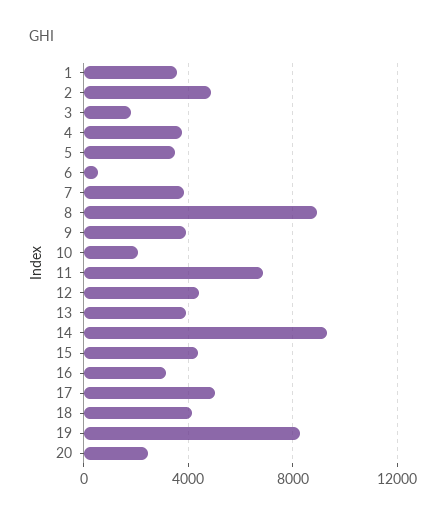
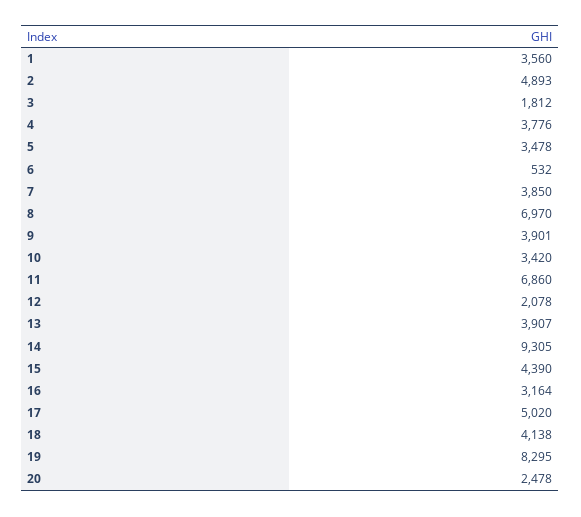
  {
    "1": 3560,
    "2": 4893,
    "3": 1812,
    "4": 3776,
    "5": 3478,
    "6": 532,
    "7": 3850,
-   "8": 9000,
+   "8": 6970,
    "9": 3901,
-   "10": 2000,
+   "10": 3420,
    "11": 6860,
-   "12": 4500,
+   "12": 2078,
    "13": 3907,
    "14": 9305,
    "15": 4390,
    "16": 3164,
    "17": 5020,
    "18": 4138,
    "19": 8295,
    "20": 2478
  }

